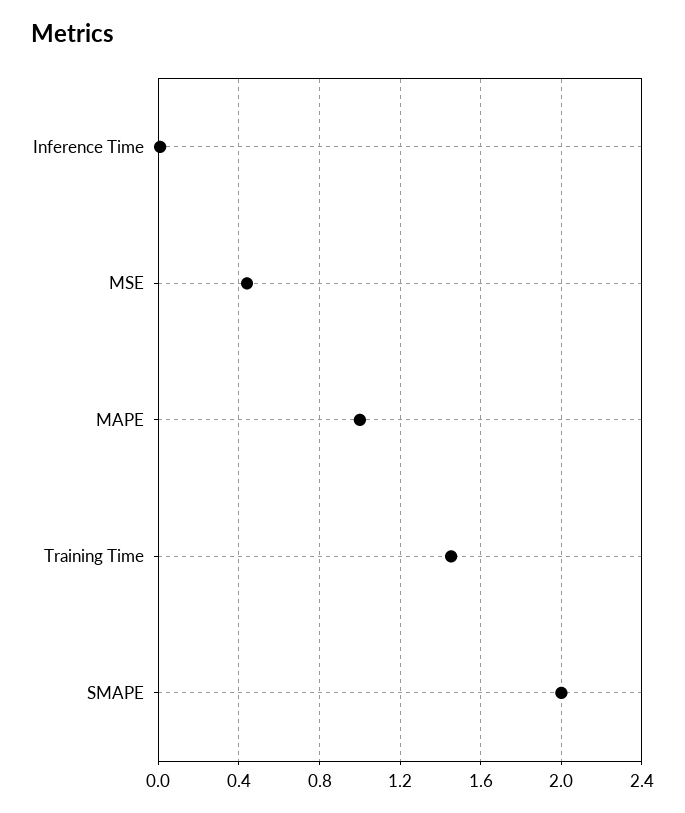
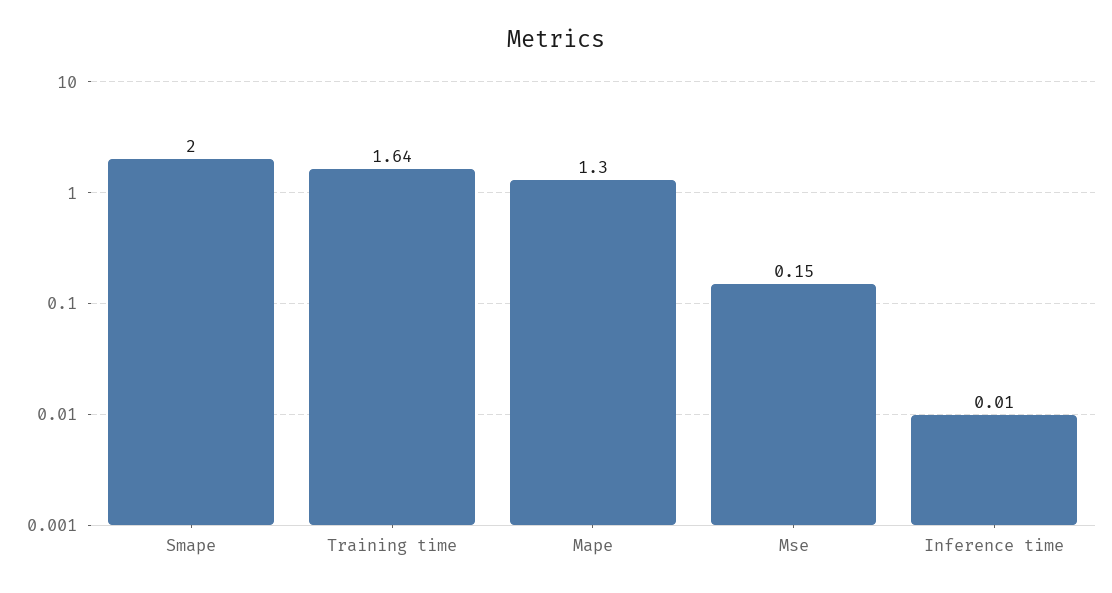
  {
    "Inference Time": 0.01,
-   "MSE": 0.45,
+   "MSE": 0.15,
-   "MAPE": 1,
+   "MAPE": 1.3,
-   "Training Time": 1.45,
+   "Training Time": 1.64,
    "SMAPE": 2
  }

